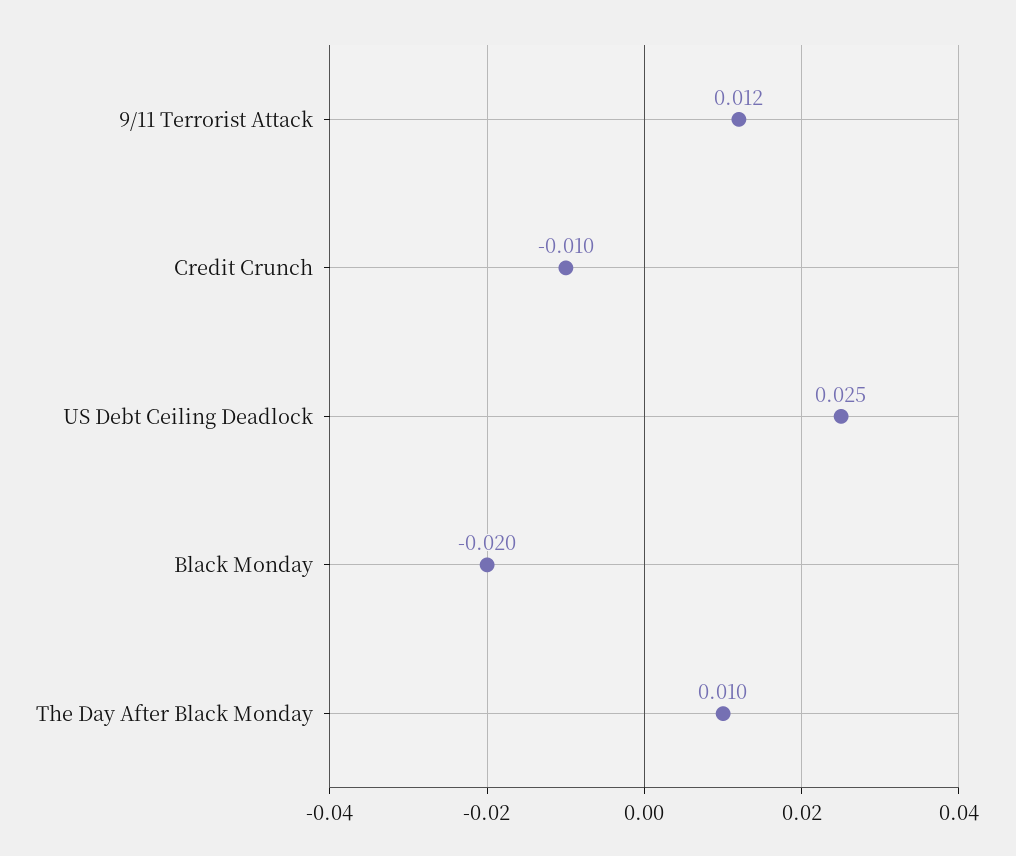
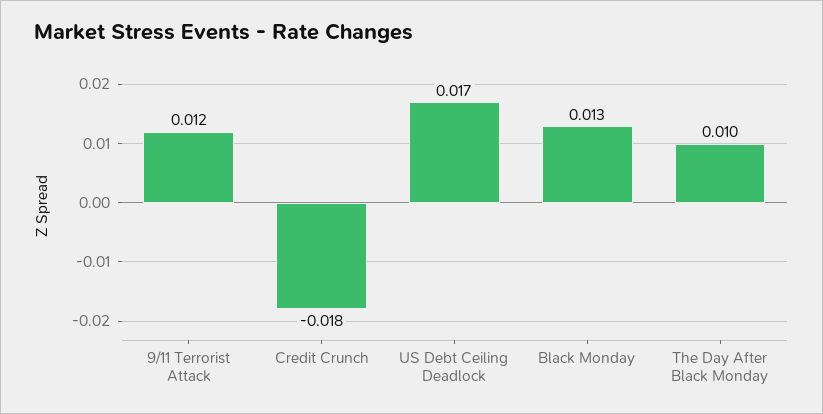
  {
    "9/11 Terrorist Attack": 0.012,
-   "Credit Crunch": -0.01,
+   "Credit Crunch": -0.018,
-   "US Debt Ceiling Deadlock": 0.025,
+   "US Debt Ceiling Deadlock": 0.017,
-   "Black Monday": -0.02,
+   "Black Monday": 0.013,
    "The Day After Black Monday": 0.01
  }

